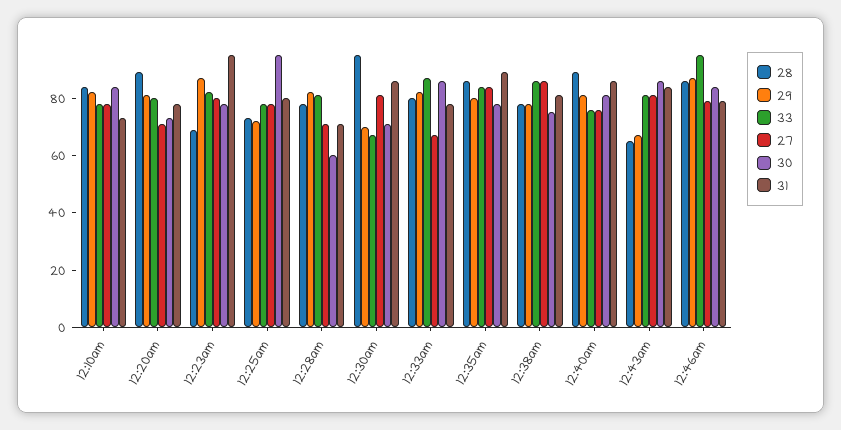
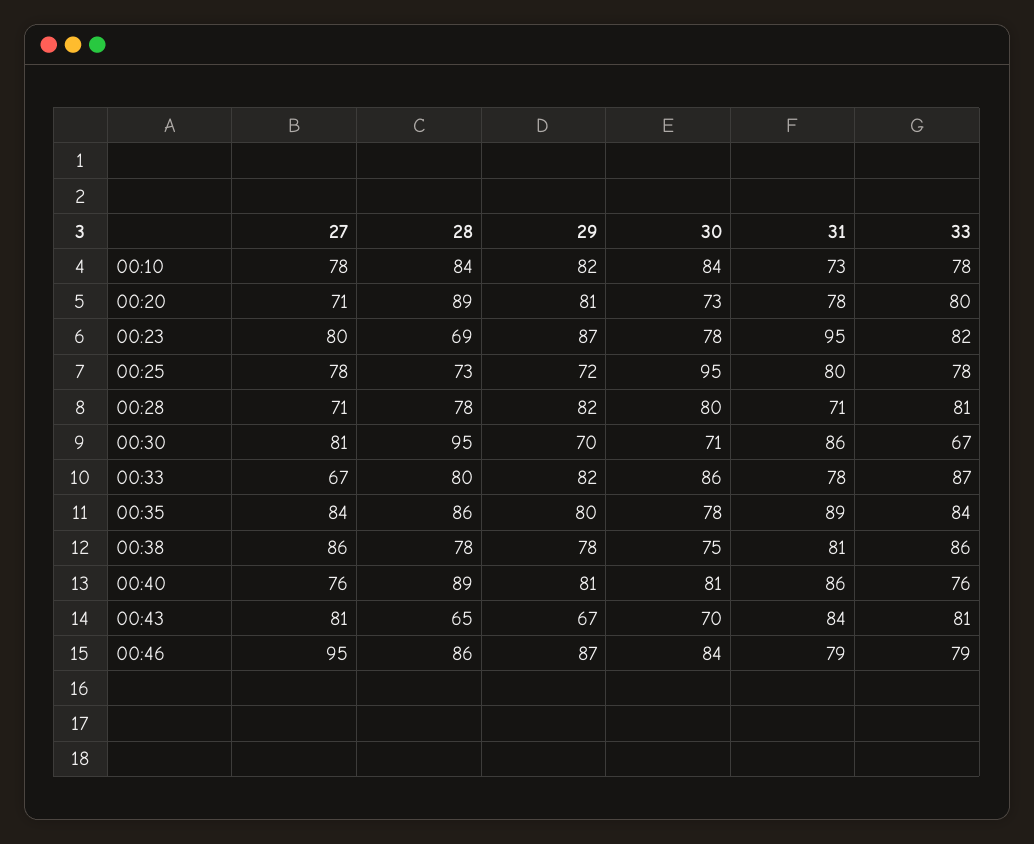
  {
    "28": {
      "12:10am": 84,
      "12:20am": 89,
      "12:23am": 69,
      "12:25am": 73,
      "12:28am": 78,
      "12:30am": 95,
      "12:33am": 80,
      "12:35am": 86,
      "12:38am": 78,
      "12:40am": 89,
      "12:43am": 65,
      "12:46am": 86
    },
    "29": {
      "12:10am": 82,
      "12:20am": 81,
      "12:23am": 87,
      "12:25am": 72,
      "12:28am": 82,
      "12:30am": 70,
      "12:33am": 82,
      "12:35am": 80,
      "12:38am": 78,
      "12:40am": 81,
      "12:43am": 67,
      "12:46am": 87
    },
    "33": {
      "12:10am": 78,
      "12:20am": 80,
      "12:23am": 82,
      "12:25am": 78,
      "12:28am": 81,
      "12:30am": 67,
      "12:33am": 87,
      "12:35am": 84,
      "12:38am": 86,
      "12:40am": 76,
      "12:43am": 81,
-     "12:46am": 95
+     "12:46am": 79
    },
    "27": {
      "12:10am": 78,
      "12:20am": 71,
      "12:23am": 80,
      "12:25am": 78,
      "12:28am": 71,
      "12:30am": 81,
      "12:33am": 67,
      "12:35am": 84,
      "12:38am": 86,
      "12:40am": 76,
      "12:43am": 81,
-     "12:46am": 80
+     "12:46am": 95
    },
    "30": {
      "12:10am": 84,
      "12:20am": 73,
      "12:23am": 78,
      "12:25am": 95,
-     "12:28am": 60,
+     "12:28am": 80,
      "12:30am": 71,
      "12:33am": 86,
      "12:35am": 78,
      "12:38am": 75,
      "12:40am": 81,
-     "12:43am": 85,
+     "12:43am": 70,
      "12:46am": 84
    },
    "31": {
      "12:10am": 73,
      "12:20am": 78,
      "12:23am": 95,
      "12:25am": 80,
      "12:28am": 71,
      "12:30am": 86,
      "12:33am": 78,
      "12:35am": 89,
      "12:38am": 81,
      "12:40am": 86,
      "12:43am": 84,
      "12:46am": 79
    }
  }

